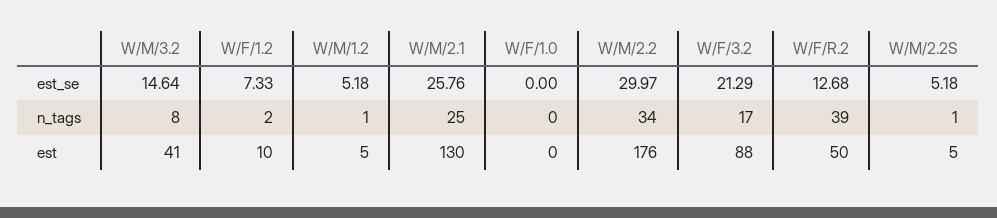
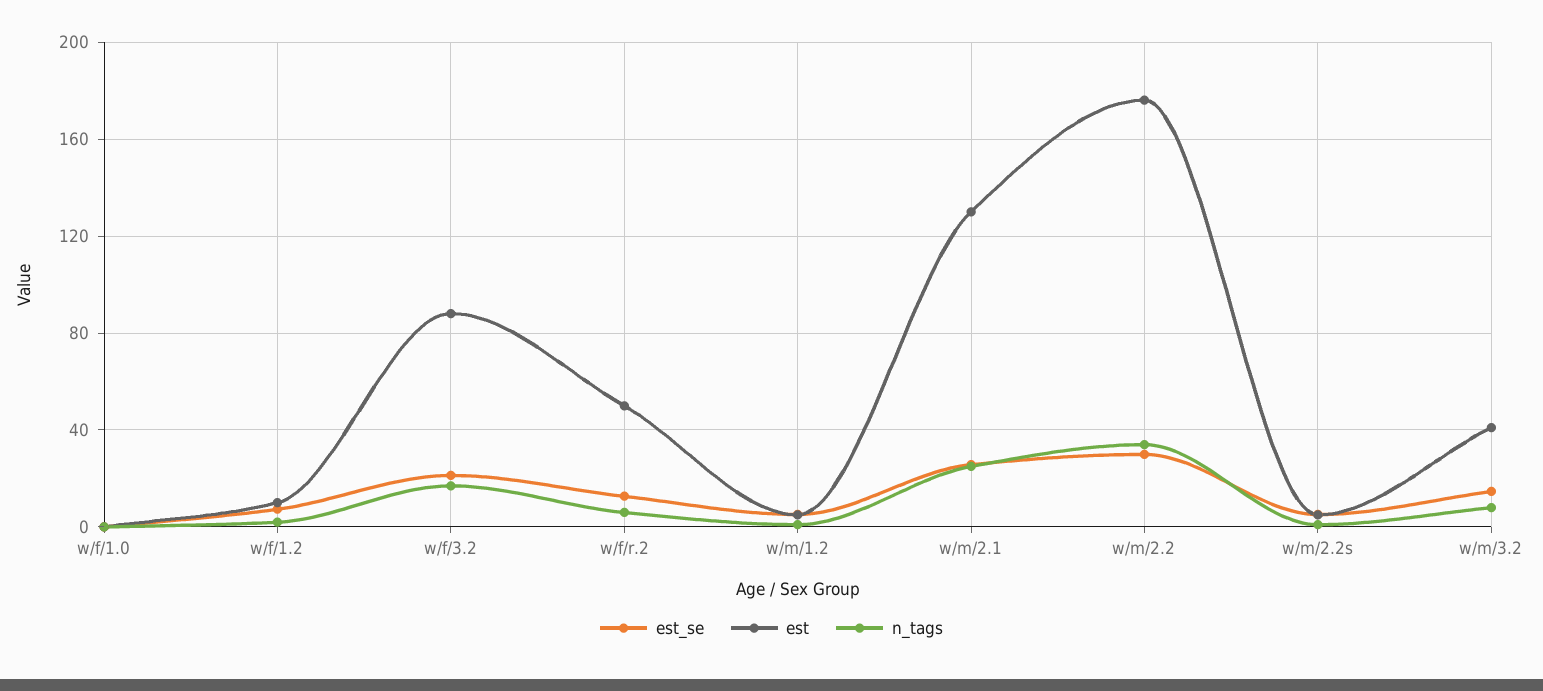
  {
    "est_se": {
      "W/M/3.2": 14.64,
      "W/F/1.2": 7.33,
      "W/M/1.2": 5.18,
      "W/M/2.1": 25.76,
      "W/F/1.0": 0,
      "W/M/2.2": 29.97,
      "W/F/3.2": 21.29,
      "W/F/R.2": 12.68,
      "W/M/2.2S": 5.18
    },
    "n_tags": {
      "W/M/3.2": 8,
      "W/F/1.2": 2,
      "W/M/1.2": 1,
      "W/M/2.1": 25,
      "W/F/1.0": 0,
      "W/M/2.2": 34,
      "W/F/3.2": 17,
-     "W/F/R.2": 39,
+     "W/F/R.2": 5,
      "W/M/2.2S": 1
    },
    "est": {
      "W/M/3.2": 41,
      "W/F/1.2": 10,
      "W/M/1.2": 5,
      "W/M/2.1": 130,
      "W/F/1.0": 0,
      "W/M/2.2": 176,
      "W/F/3.2": 88,
      "W/F/R.2": 50,
      "W/M/2.2S": 5
    }
  }

